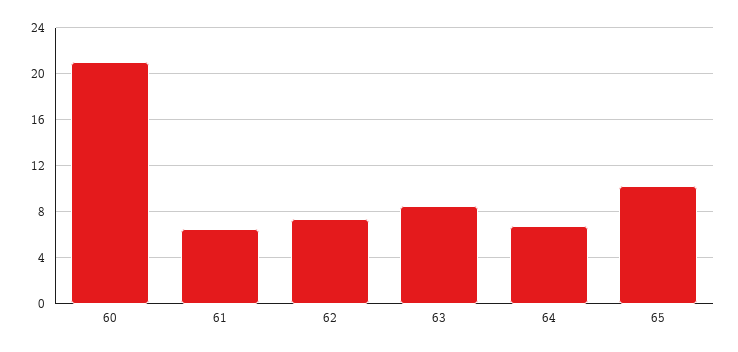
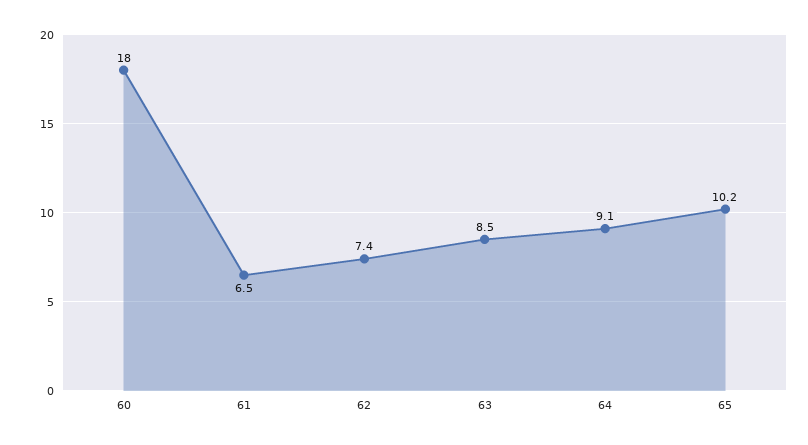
  {
-   "60": 21,
+   "60": 18,
    "61": 6.5,
    "62": 7.4,
    "63": 8.5,
-   "64": 7,
+   "64": 9.1,
    "65": 10.2
  }

